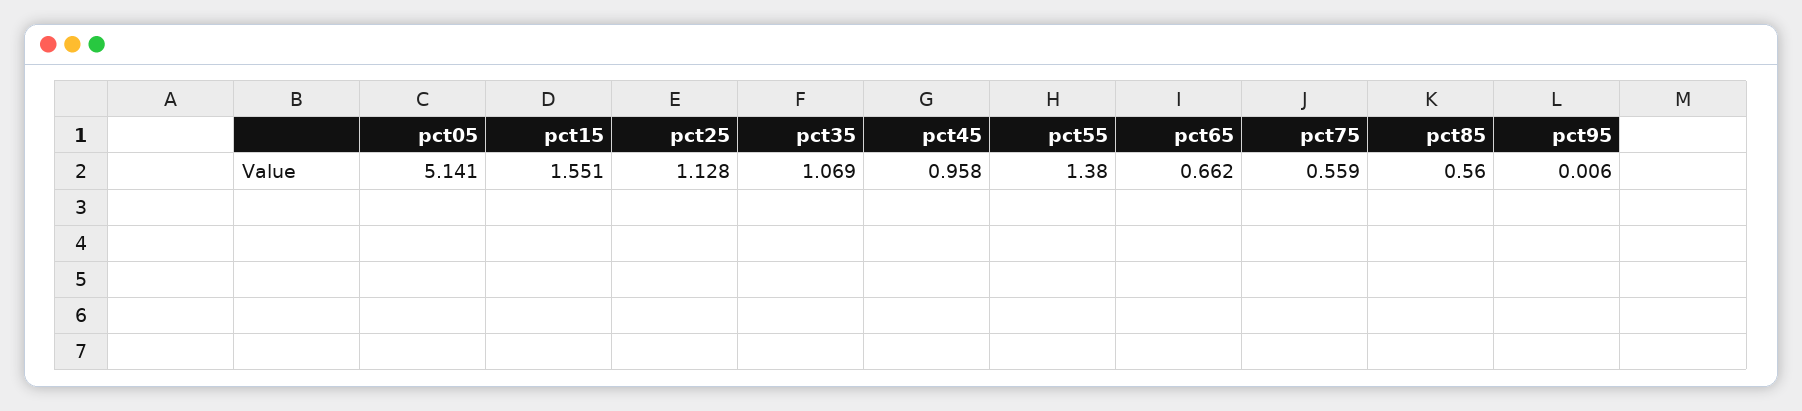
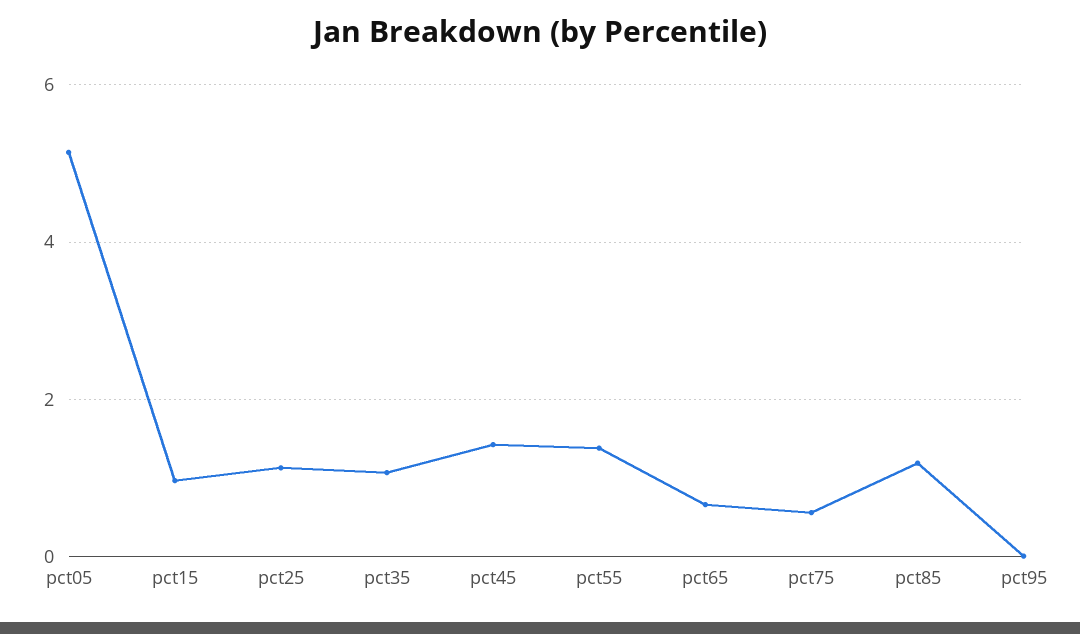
  {
    "pct05": 5.141,
-   "pct15": 1.551,
+   "pct15": 1,
    "pct25": 1.128,
    "pct35": 1.069,
-   "pct45": 0.958,
+   "pct45": 1.4,
    "pct55": 1.38,
    "pct65": 0.662,
    "pct75": 0.559,
-   "pct85": 0.56,
+   "pct85": 1.2,
    "pct95": 0.006
  }

